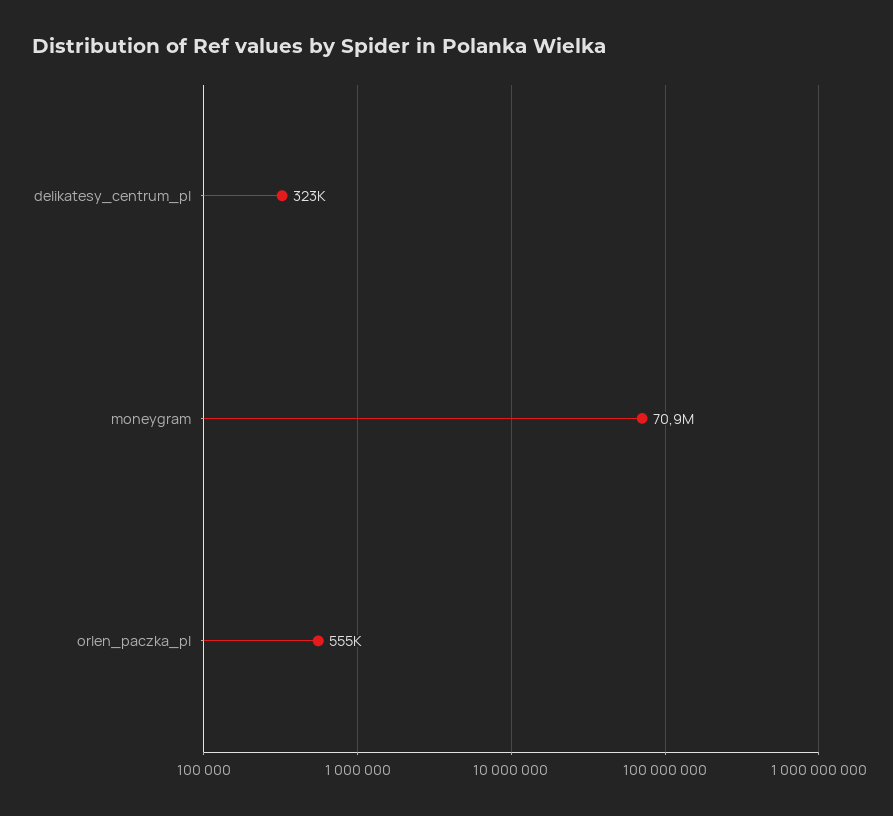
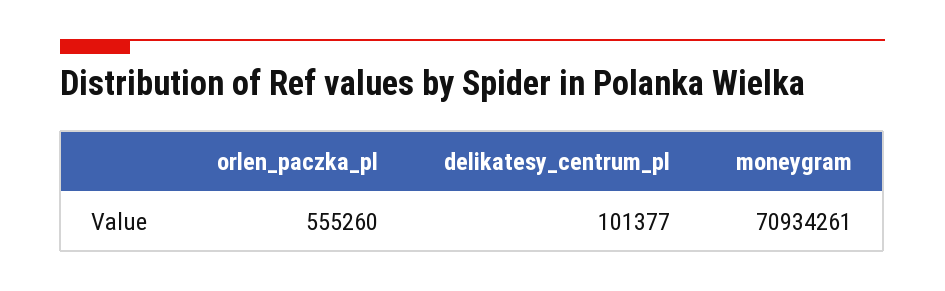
  {
-   "delikatesy_centrum_pl": 323000,
+   "delikatesy_centrum_pl": 101377,
    "moneygram": 70934261,
    "orlen_paczka_pl": 555260
  }

